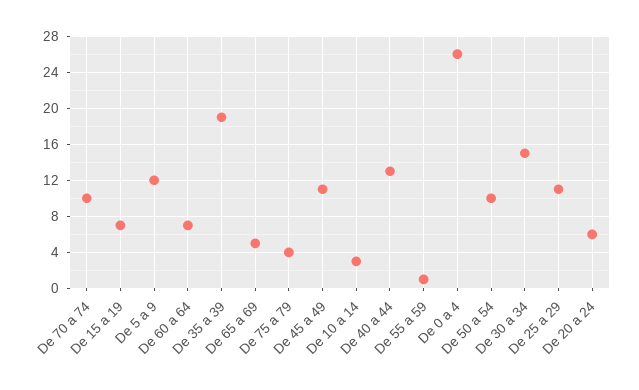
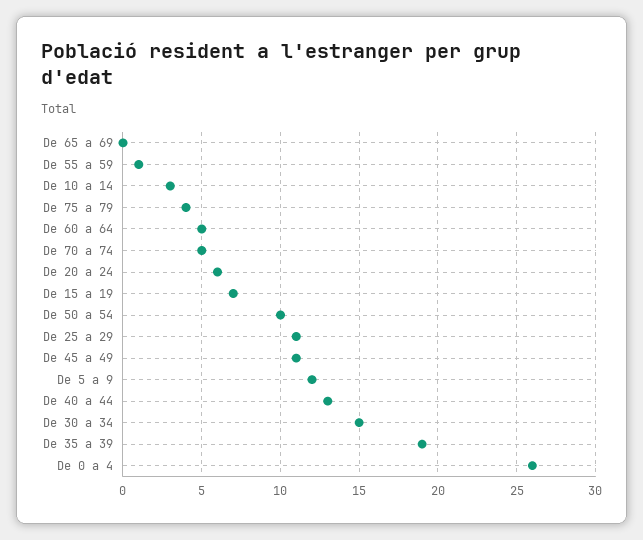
  {
-   "De 70 a 74": 10,
+   "De 70 a 74": 5,
    "De 15 a 19": 7,
    "De 5 a 9": 12,
-   "De 60 a 64": 7,
+   "De 60 a 64": 5,
    "De 35 a 39": 19,
-   "De 65 a 69": 5,
+   "De 65 a 69": 0,
    "De 75 a 79": 4,
    "De 45 a 49": 11,
    "De 10 a 14": 3,
    "De 40 a 44": 13,
    "De 55 a 59": 1,
    "De 0 a 4": 26,
    "De 50 a 54": 10,
    "De 30 a 34": 15,
    "De 25 a 29": 11,
    "De 20 a 24": 6
  }

